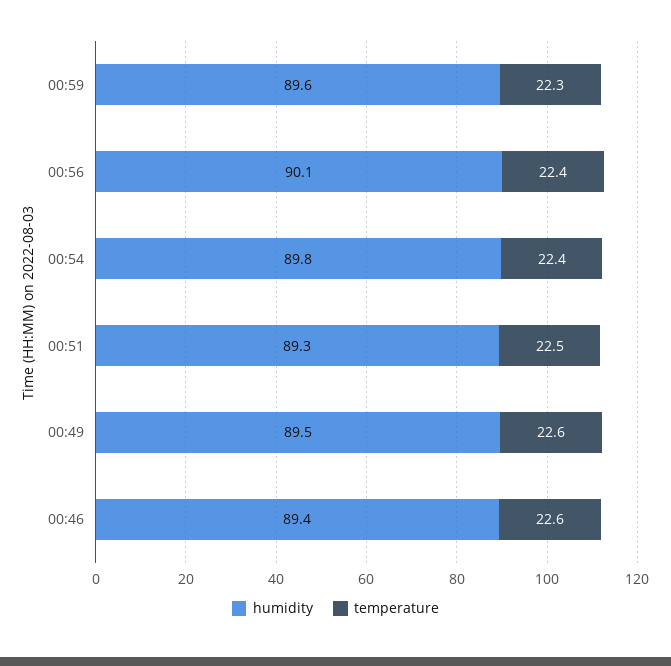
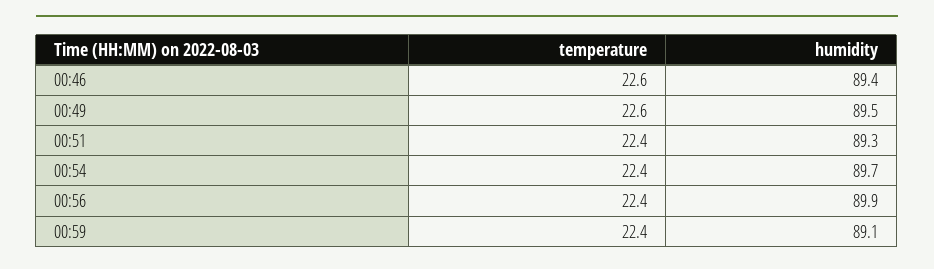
  {
    "humidity": {
-     "00:59": 89.6,
+     "00:59": 89.1,
-     "00:56": 90.1,
+     "00:56": 89.9,
-     "00:54": 89.8,
+     "00:54": 89.7,
      "00:51": 89.3,
      "00:49": 89.5,
      "00:46": 89.4
    },
    "temperature": {
-     "00:59": 22.3,
+     "00:59": 22.4,
      "00:56": 22.4,
      "00:54": 22.4,
-     "00:51": 22.5,
+     "00:51": 22.4,
      "00:49": 22.6,
      "00:46": 22.6
    }
  }

